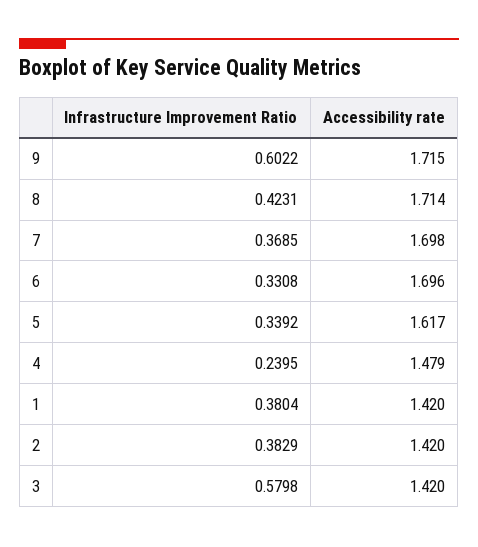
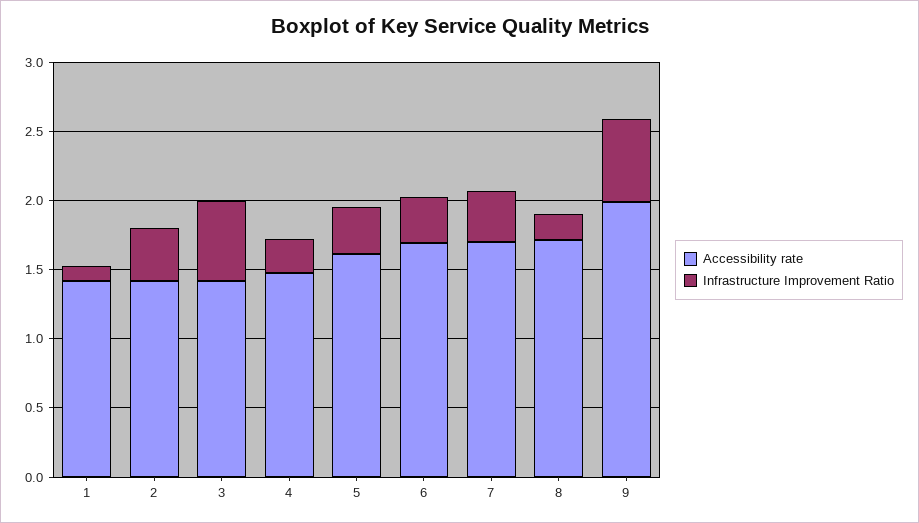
  {
    "Infrastructure Improvement Ratio": {
      "9": 0.6022,
-     "8": 0.4231,
+     "8": 0.2,
      "7": 0.3685,
      "6": 0.3308,
      "5": 0.3392,
      "4": 0.2395,
-     "1": 0.3804,
+     "1": 0.1,
      "2": 0.3829,
      "3": 0.5798
    },
    "Accessibility rate": {
-     "9": 1.715,
+     "9": 2,
      "8": 1.714,
      "7": 1.698,
      "6": 1.696,
      "5": 1.617,
      "4": 1.479,
      "1": 1.42,
      "2": 1.42,
      "3": 1.42
    }
  }

